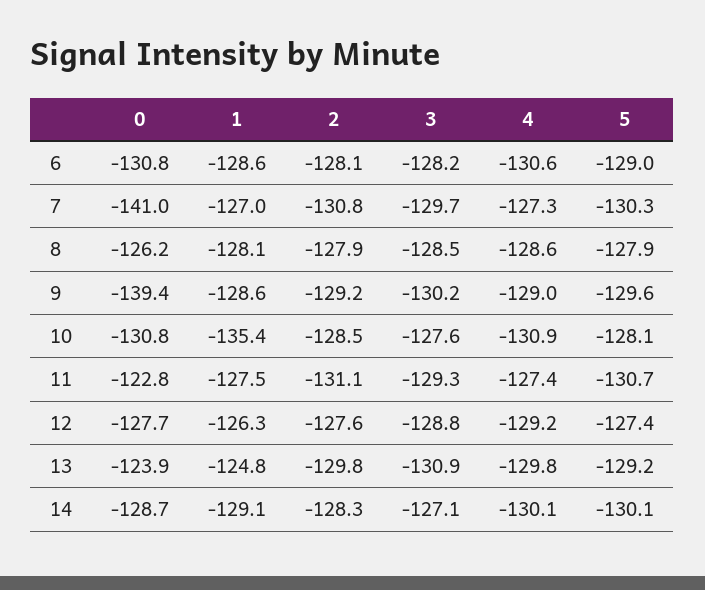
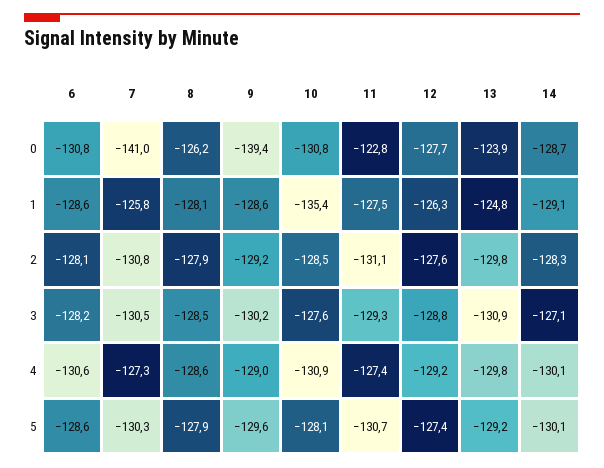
  {
    "0": {
      "6": -130.8,
      "7": -141,
      "8": -126.2,
      "9": -139.4,
      "10": -130.8,
      "11": -122.8,
      "12": -127.7,
      "13": -123.9,
      "14": -128.7
    },
    "1": {
      "6": -128.6,
-     "7": -127,
+     "7": -125.8,
      "8": -128.1,
      "9": -128.6,
      "10": -135.4,
      "11": -127.5,
      "12": -126.3,
      "13": -124.8,
      "14": -129.1
    },
    "2": {
      "6": -128.1,
      "7": -130.8,
      "8": -127.9,
      "9": -129.2,
      "10": -128.5,
      "11": -131.1,
      "12": -127.6,
      "13": -129.8,
      "14": -128.3
    },
    "3": {
      "6": -128.2,
-     "7": -129.7,
+     "7": -130.5,
      "8": -128.5,
      "9": -130.2,
      "10": -127.6,
      "11": -129.3,
      "12": -128.8,
      "13": -130.9,
      "14": -127.1
    },
    "4": {
      "6": -130.6,
      "7": -127.3,
      "8": -128.6,
      "9": -129,
      "10": -130.9,
      "11": -127.4,
      "12": -129.2,
      "13": -129.8,
      "14": -130.1
    },
    "5": {
-     "6": -129,
+     "6": -128.6,
      "7": -130.3,
      "8": -127.9,
      "9": -129.6,
      "10": -128.1,
      "11": -130.7,
      "12": -127.4,
      "13": -129.2,
      "14": -130.1
    }
  }

